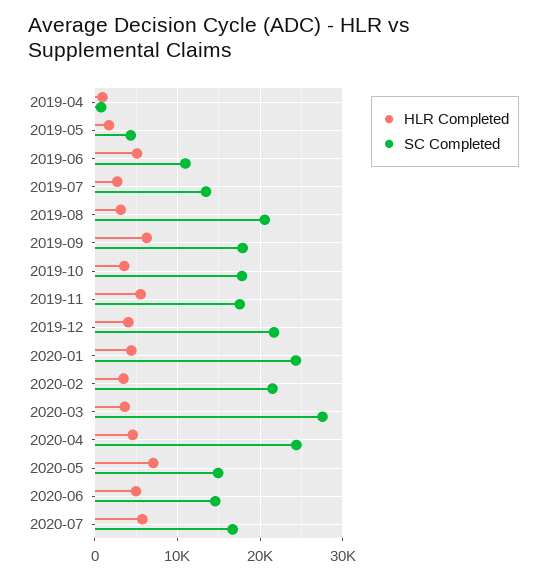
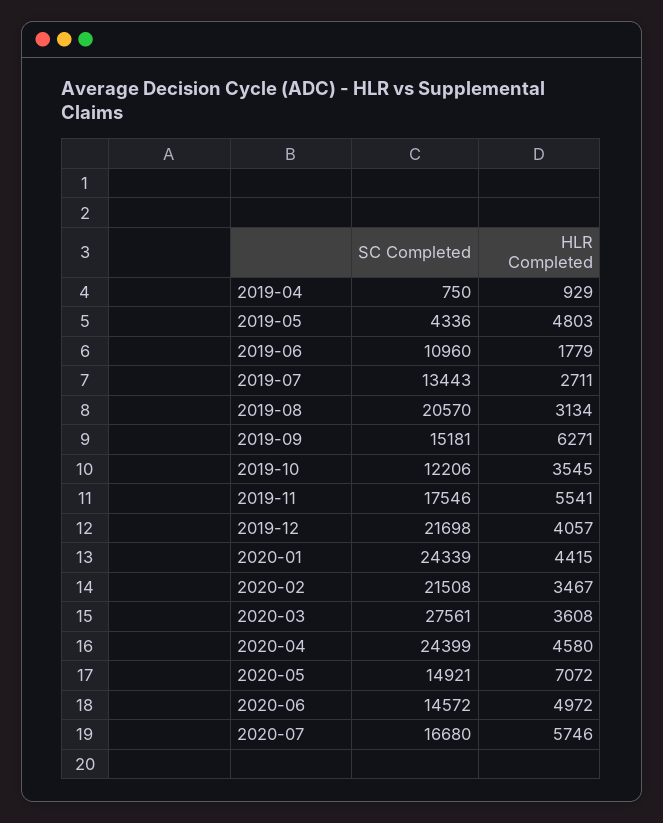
  {
    "HLR Completed": {
      "2019-04": 929,
-     "2019-05": 2000,
+     "2019-05": 4803,
-     "2019-06": 5000,
+     "2019-06": 1779,
      "2019-07": 2711,
      "2019-08": 3134,
      "2019-09": 6271,
      "2019-10": 3545,
      "2019-11": 5541,
      "2019-12": 4057,
      "2020-01": 4415,
      "2020-02": 3467,
      "2020-03": 3608,
      "2020-04": 4580,
      "2020-05": 7072,
      "2020-06": 4972,
      "2020-07": 5746
    },
    "SC Completed": {
      "2019-04": 750,
      "2019-05": 4336,
      "2019-06": 10960,
      "2019-07": 13443,
      "2019-08": 20570,
-     "2019-09": 18000,
+     "2019-09": 15181,
-     "2019-10": 18000,
+     "2019-10": 12206,
      "2019-11": 17546,
      "2019-12": 21698,
      "2020-01": 24339,
      "2020-02": 21508,
      "2020-03": 27561,
      "2020-04": 24399,
      "2020-05": 14921,
      "2020-06": 14572,
      "2020-07": 16680
    }
  }

